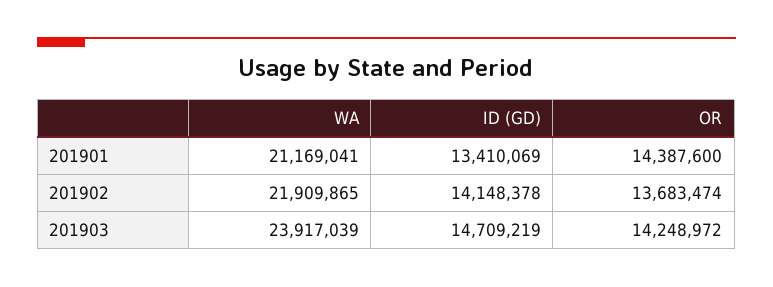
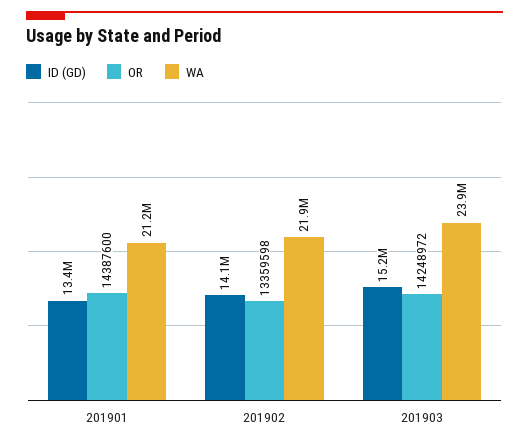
  {
    "WA": {
      "201901": 21169041,
      "201902": 21909865,
      "201903": 23917039
    },
    "ID (GD)": {
      "201901": 13410069,
      "201902": 14148378,
-     "201903": 14709219
+     "201903": 15200000
    },
    "OR": {
      "201901": 14387600,
-     "201902": 13683474,
+     "201902": 13359598,
      "201903": 14248972
    }
  }

